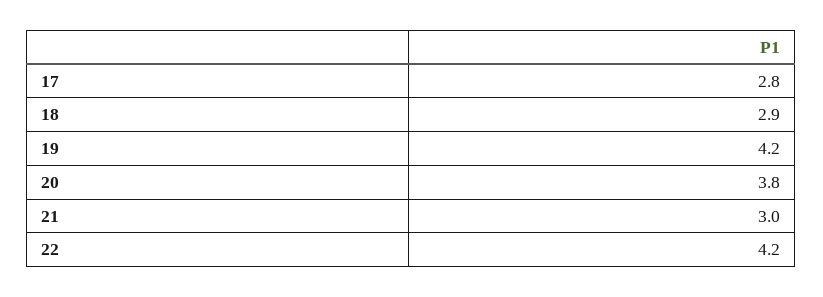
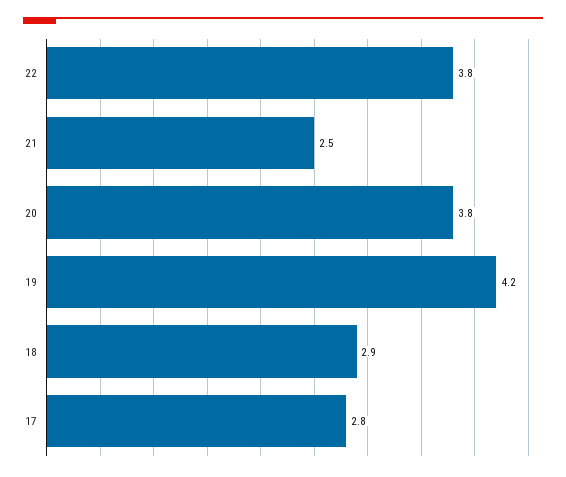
  {
    "17": 2.8,
    "18": 2.9,
    "19": 4.2,
    "20": 3.8,
-   "21": 3,
+   "21": 2.5,
-   "22": 4.2
+   "22": 3.8
  }

